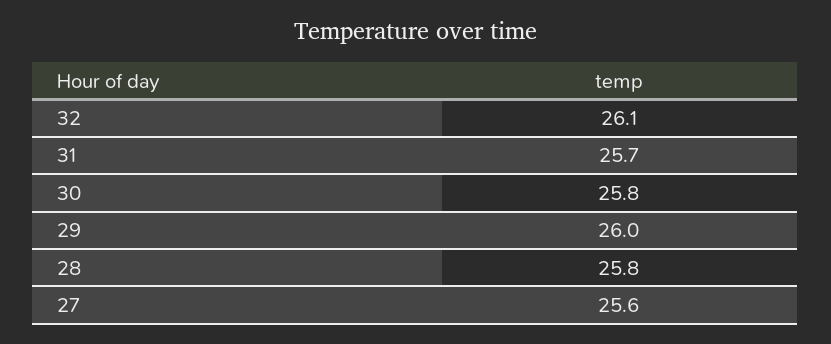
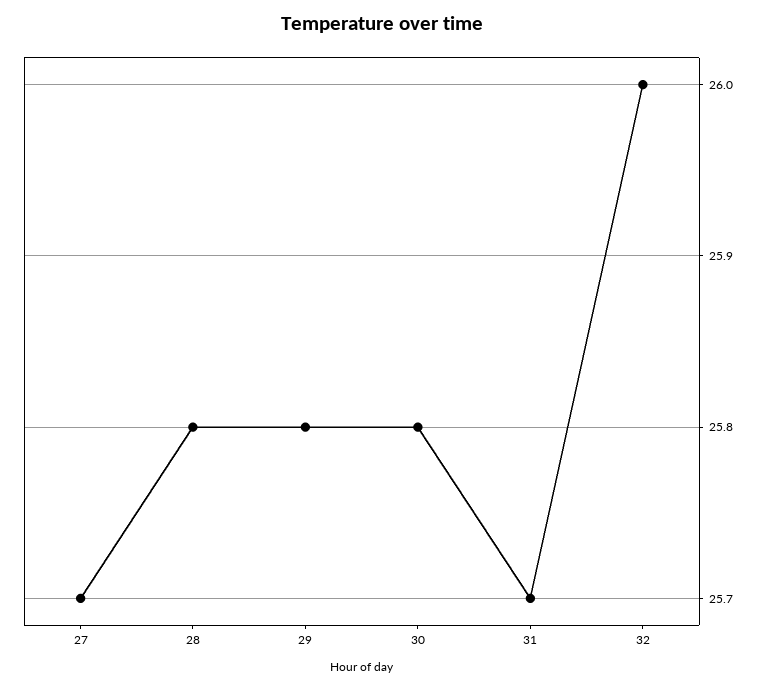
  {
-   "32": 26.1,
+   "32": 26,
    "31": 25.7,
    "30": 25.8,
-   "29": 26,
+   "29": 25.8,
    "28": 25.8,
-   "27": 25.6
+   "27": 25.7
  }

